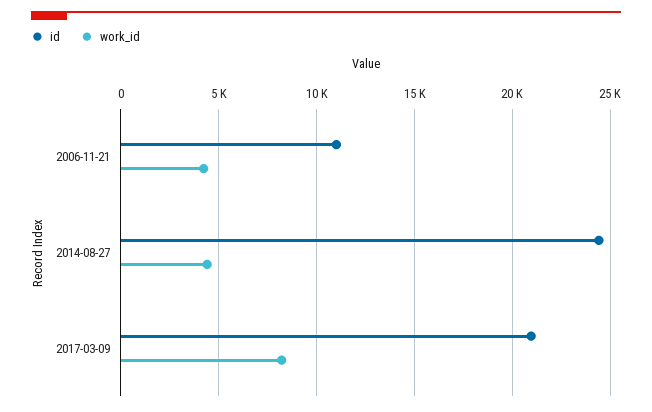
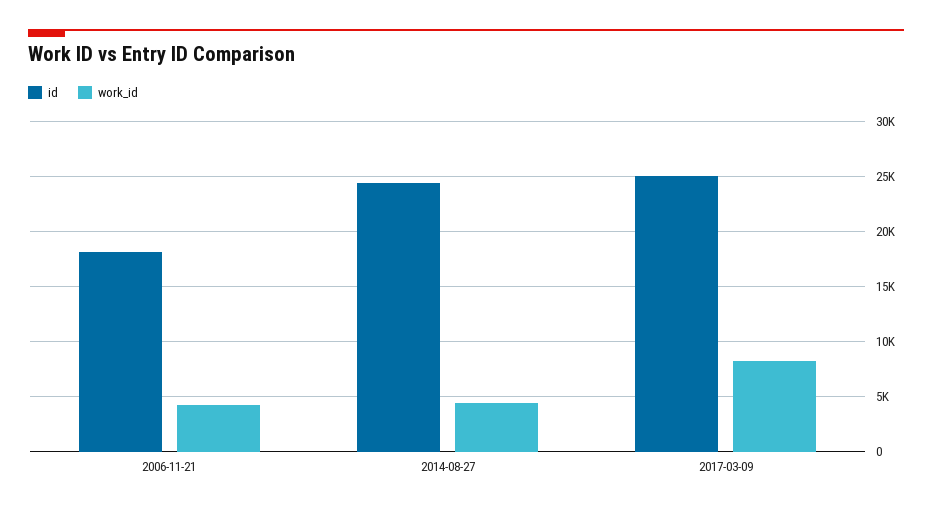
  {
    "id": {
-     "2006-11-21": 11000,
+     "2006-11-21": 18000,
      "2014-08-27": 24500,
-     "2017-03-09": 21000
+     "2017-03-09": 25000
    },
    "work_id": {
      "2006-11-21": 4000,
      "2014-08-27": 4500,
      "2017-03-09": 8000
    }
  }

